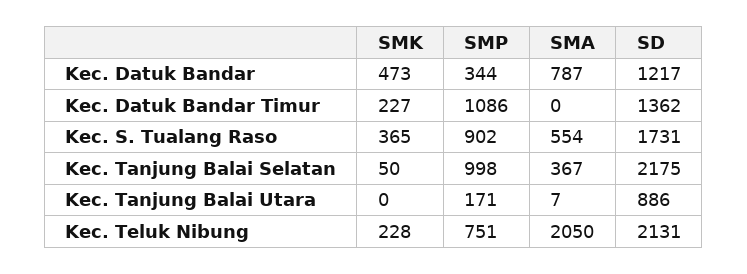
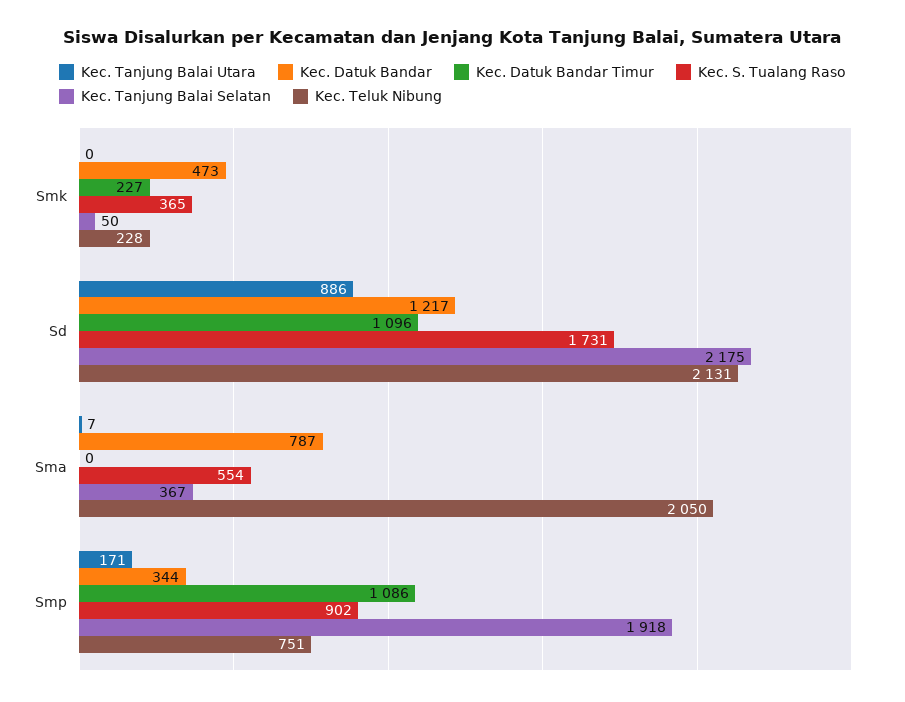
  {
    "Kec. Datuk Bandar": {
      "SMK": 473,
      "SMP": 344,
      "SMA": 787,
      "SD": 1217
    },
    "Kec. Datuk Bandar Timur": {
      "SMK": 227,
      "SMP": 1086,
      "SMA": 0,
-     "SD": 1362
+     "SD": 1096
    },
    "Kec. S. Tualang Raso": {
      "SMK": 365,
      "SMP": 902,
      "SMA": 554,
      "SD": 1731
    },
    "Kec. Tanjung Balai Selatan": {
      "SMK": 50,
-     "SMP": 998,
+     "SMP": 1918,
      "SMA": 367,
      "SD": 2175
    },
    "Kec. Tanjung Balai Utara": {
      "SMK": 0,
      "SMP": 171,
      "SMA": 7,
      "SD": 886
    },
    "Kec. Teluk Nibung": {
      "SMK": 228,
      "SMP": 751,
      "SMA": 2050,
      "SD": 2131
    }
  }

